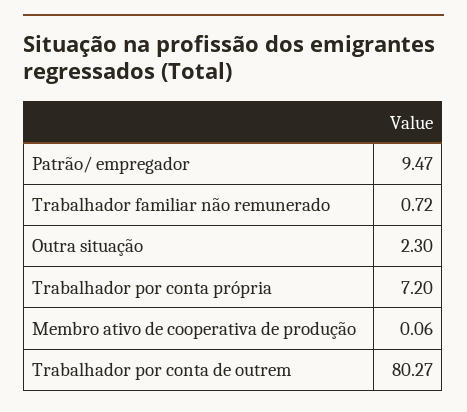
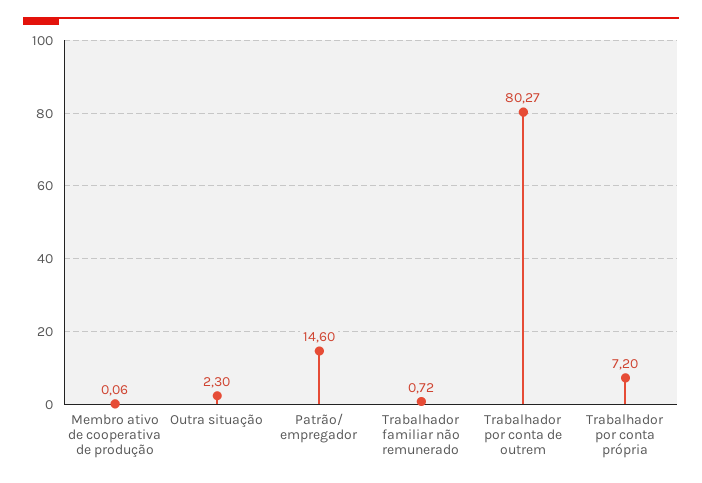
  {
-   "Patrão/ empregador": 9.47,
+   "Patrão/ empregador": 14.6,
    "Trabalhador familiar não remunerado": 0.72,
    "Outra situação": 2.3,
    "Trabalhador por conta própria": 7.2,
    "Membro ativo de cooperativa de produção": 0.06,
    "Trabalhador por conta de outrem": 80.27
  }

